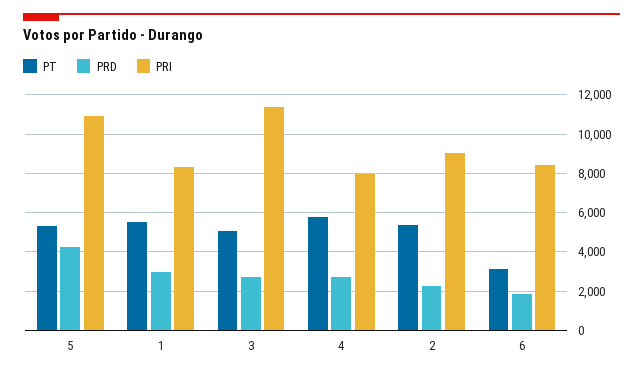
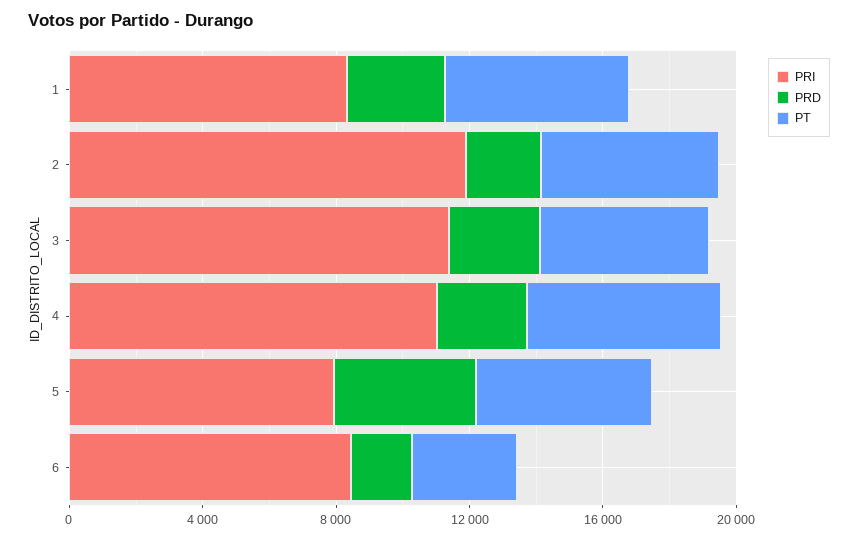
  {
    "PT": {
      "5": 5500,
      "1": 5500,
      "3": 5000,
      "4": 6000,
      "2": 5500,
      "6": 3000
    },
    "PRD": {
      "5": 4000,
      "1": 3000,
      "3": 2500,
      "4": 2500,
      "2": 2000,
      "6": 2000
    },
    "PRI": {
-     "5": 11000,
+     "5": 8000,
      "1": 8500,
      "3": 11500,
-     "4": 8000,
+     "4": 11000,
-     "2": 9000,
+     "2": 12000,
      "6": 8500
    }
  }

